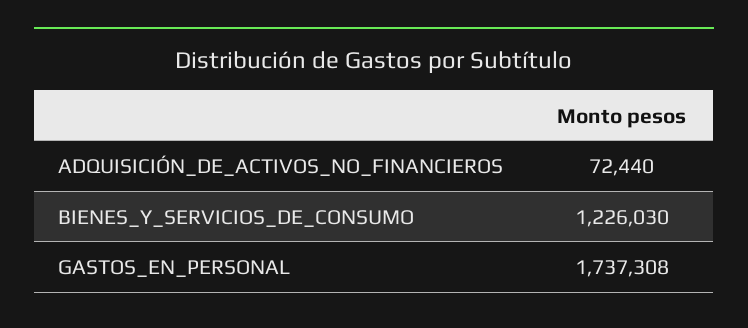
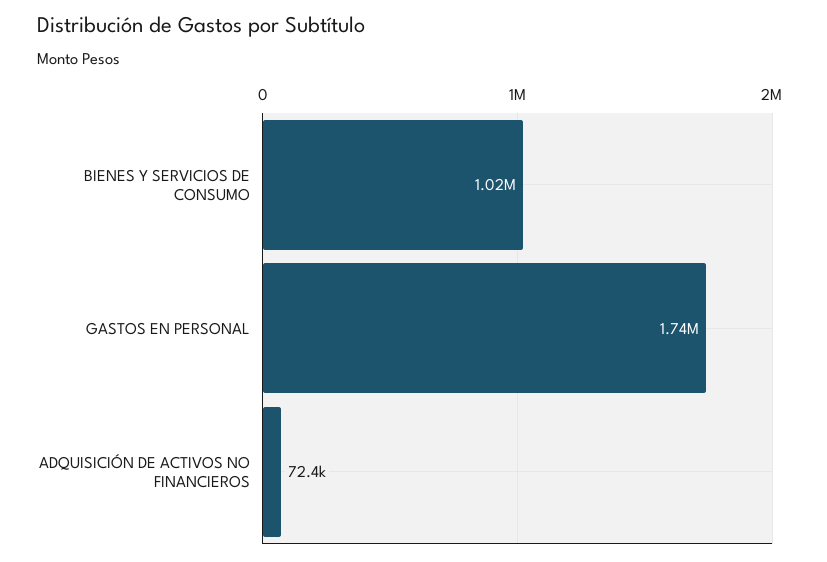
  {
    "ADQUISICIÓN_DE_ACTIVOS_NO_FINANCIEROS": 72440,
-   "BIENES_Y_SERVICIOS_DE_CONSUMO": 1226030,
+   "BIENES_Y_SERVICIOS_DE_CONSUMO": 1020000,
    "GASTOS_EN_PERSONAL": 1737308
  }

